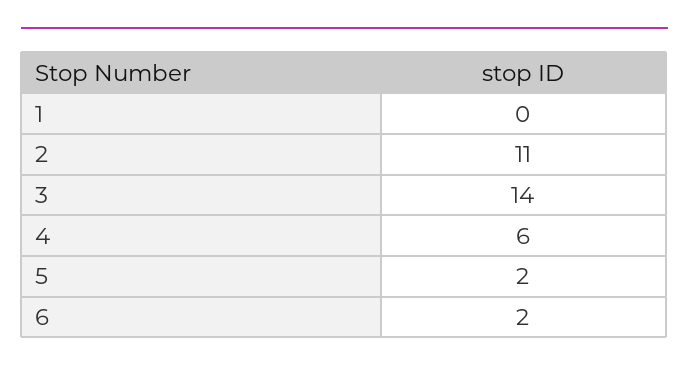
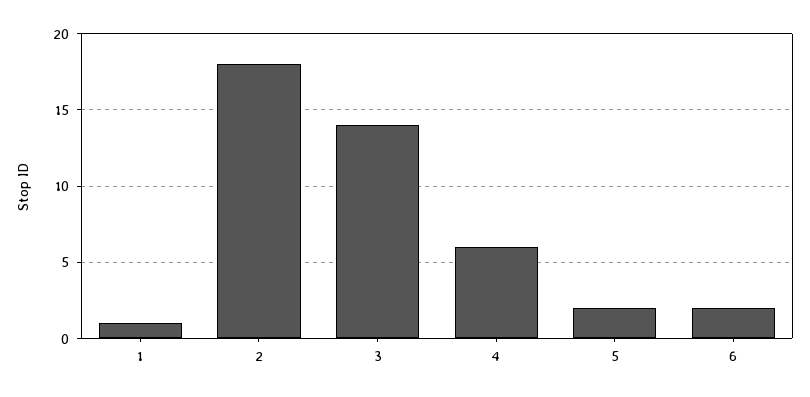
  {
-   "1": 0,
+   "1": 1,
-   "2": 11,
+   "2": 18,
    "3": 14,
    "4": 6,
    "5": 2,
    "6": 2
  }

